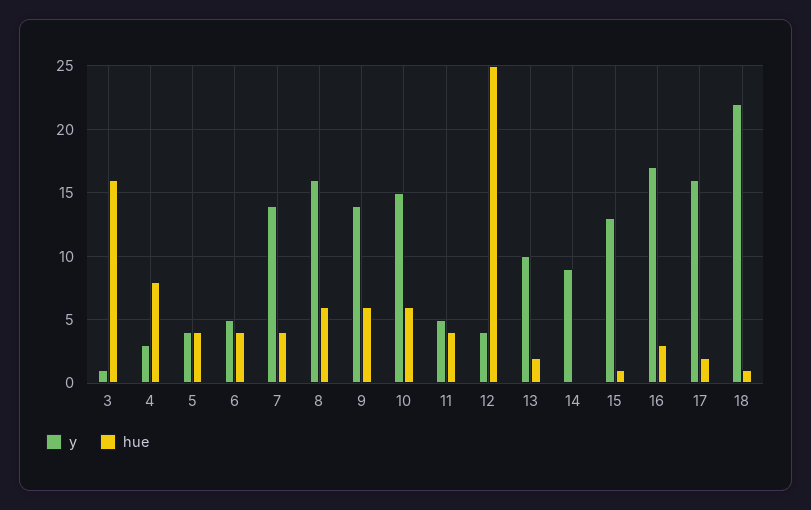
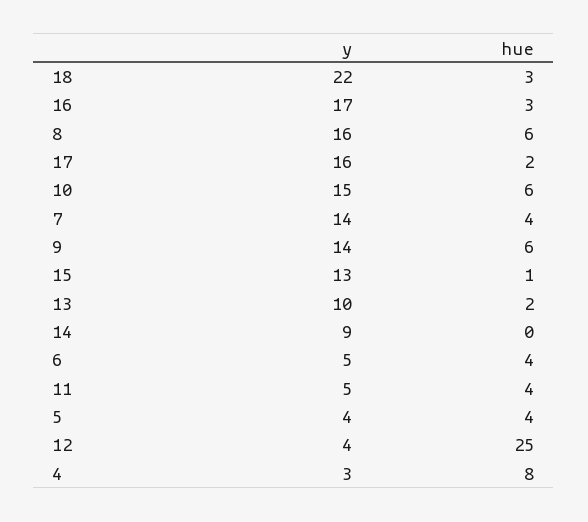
  {
    "y": {
-     "3": 1,
      "4": 3,
      "5": 4,
      "6": 5,
      "7": 14,
      "8": 16,
      "9": 14,
      "10": 15,
      "11": 5,
      "12": 4,
      "13": 10,
      "14": 9,
      "15": 13,
      "16": 17,
      "17": 16,
      "18": 22
    },
    "hue": {
-     "3": 16,
      "4": 8,
      "5": 4,
      "6": 4,
      "7": 4,
      "8": 6,
      "9": 6,
      "10": 6,
      "11": 4,
      "12": 25,
      "13": 2,
      "14": 0,
      "15": 1,
      "16": 3,
      "17": 2,
-     "18": 1
+     "18": 3
    }
  }

